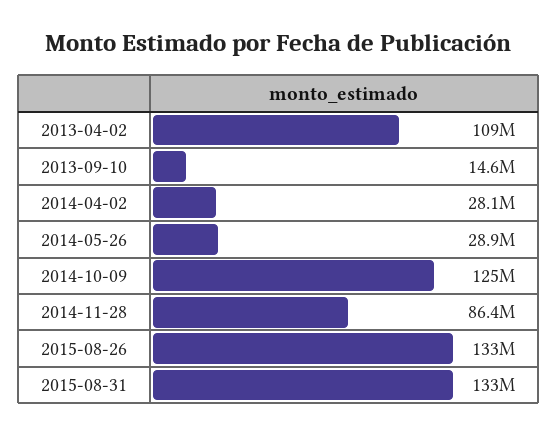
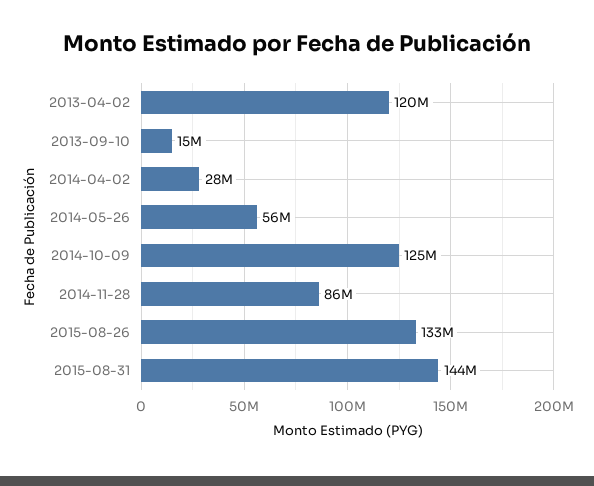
  {
-   "2013-04-02": 109000000,
+   "2013-04-02": 120000000,
    "2013-09-10": 14600000,
    "2014-04-02": 28100000,
-   "2014-05-26": 28900000,
+   "2014-05-26": 56000000,
    "2014-10-09": 125000000,
    "2014-11-28": 86400000,
    "2015-08-26": 133000000,
-   "2015-08-31": 133000000
+   "2015-08-31": 144000000
  }

